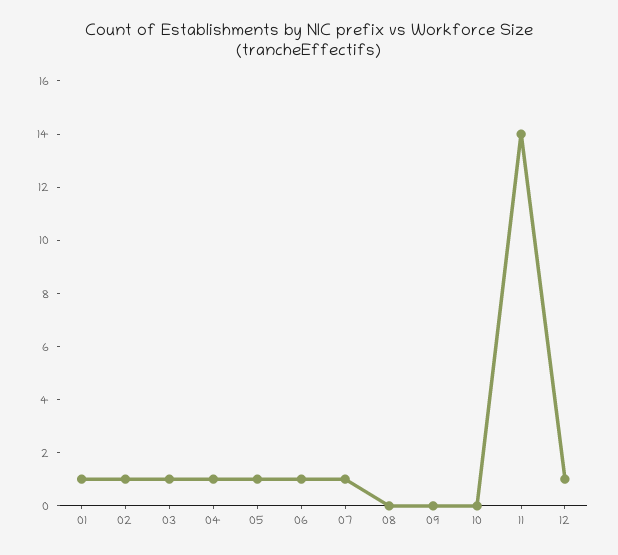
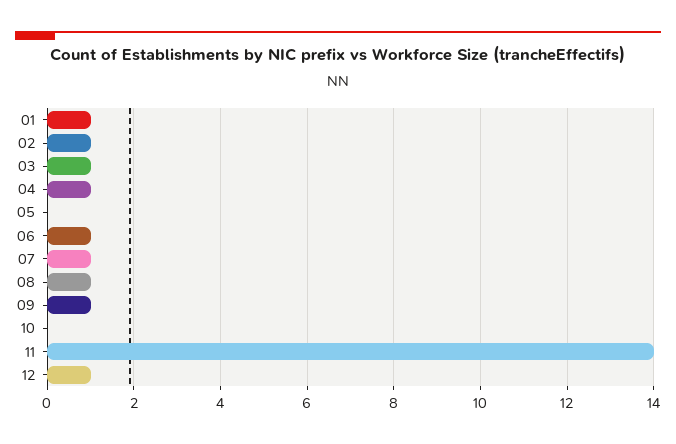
  {
    "01": 1,
    "02": 1,
    "03": 1,
    "04": 1,
-   "05": 1,
+   "05": 0,
    "06": 1,
    "07": 1,
-   "08": 0,
+   "08": 1,
-   "09": 0,
+   "09": 1,
    "10": 0,
    "11": 14,
    "12": 1
  }

